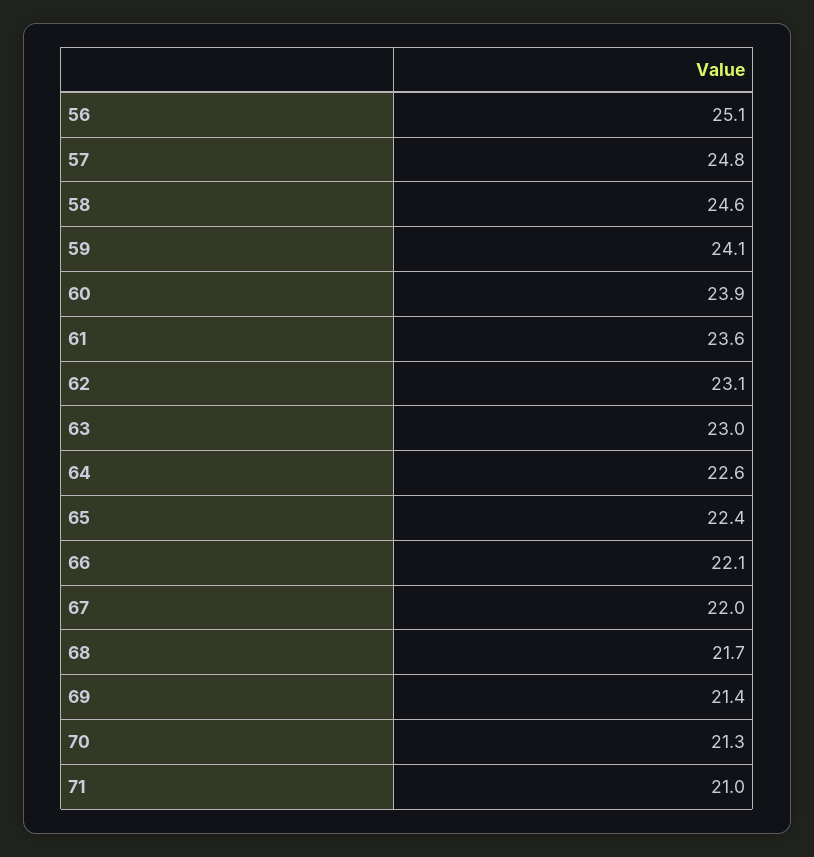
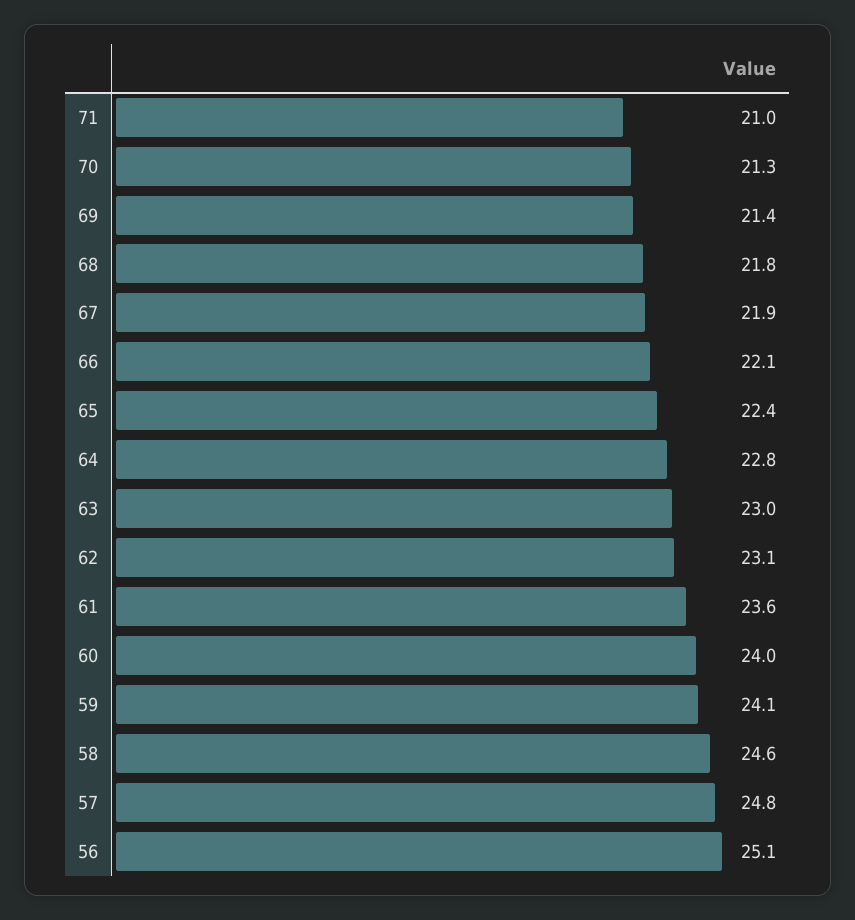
  {
    "56": 25.1,
    "57": 24.8,
    "58": 24.6,
    "59": 24.1,
-   "60": 23.9,
+   "60": 24,
    "61": 23.6,
    "62": 23.1,
    "63": 23,
-   "64": 22.6,
+   "64": 22.8,
    "65": 22.4,
    "66": 22.1,
-   "67": 22,
+   "67": 21.9,
-   "68": 21.7,
+   "68": 21.8,
    "69": 21.4,
    "70": 21.3,
    "71": 21
  }

